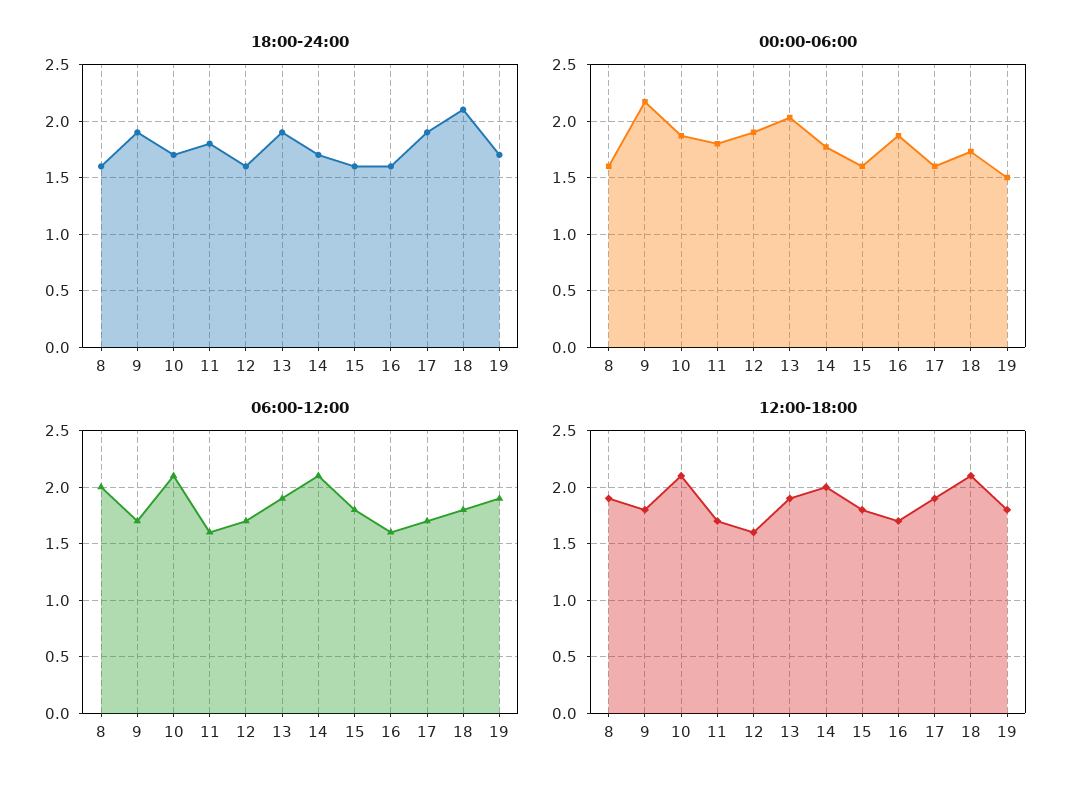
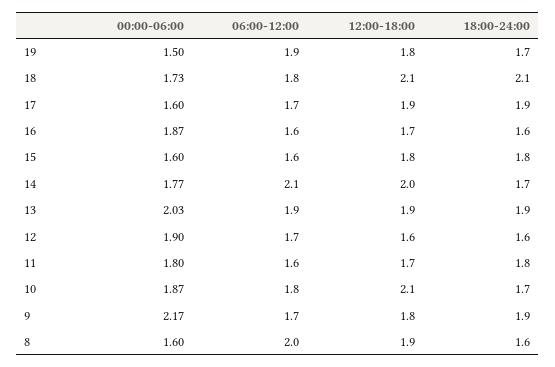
  {
    "18:00-24:00": {
      "8": 1.6,
      "9": 1.9,
      "10": 1.7,
      "11": 1.8,
      "12": 1.6,
      "13": 1.9,
      "14": 1.7,
-     "15": 1.6,
+     "15": 1.8,
      "16": 1.6,
      "17": 1.9,
      "18": 2.1,
      "19": 1.7
    },
    "00:00-06:00": {
      "8": 1.6,
      "9": 2.17,
      "10": 1.87,
      "11": 1.8,
      "12": 1.9,
      "13": 2.03,
      "14": 1.77,
      "15": 1.6,
      "16": 1.87,
      "17": 1.6,
      "18": 1.73,
      "19": 1.5
    },
    "06:00-12:00": {
      "8": 2,
      "9": 1.7,
-     "10": 2.1,
+     "10": 1.8,
      "11": 1.6,
      "12": 1.7,
      "13": 1.9,
      "14": 2.1,
-     "15": 1.8,
+     "15": 1.6,
      "16": 1.6,
      "17": 1.7,
      "18": 1.8,
      "19": 1.9
    },
    "12:00-18:00": {
      "8": 1.9,
      "9": 1.8,
      "10": 2.1,
      "11": 1.7,
      "12": 1.6,
      "13": 1.9,
      "14": 2,
      "15": 1.8,
      "16": 1.7,
      "17": 1.9,
      "18": 2.1,
      "19": 1.8
    }
  }

